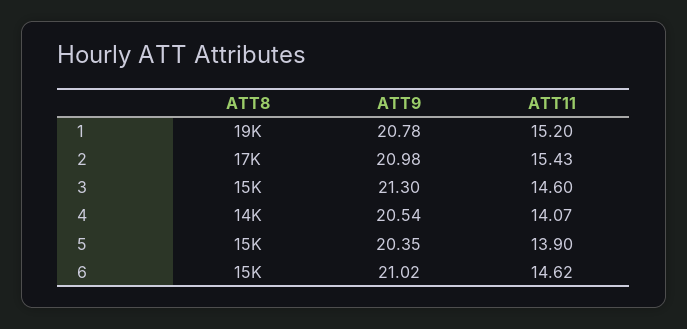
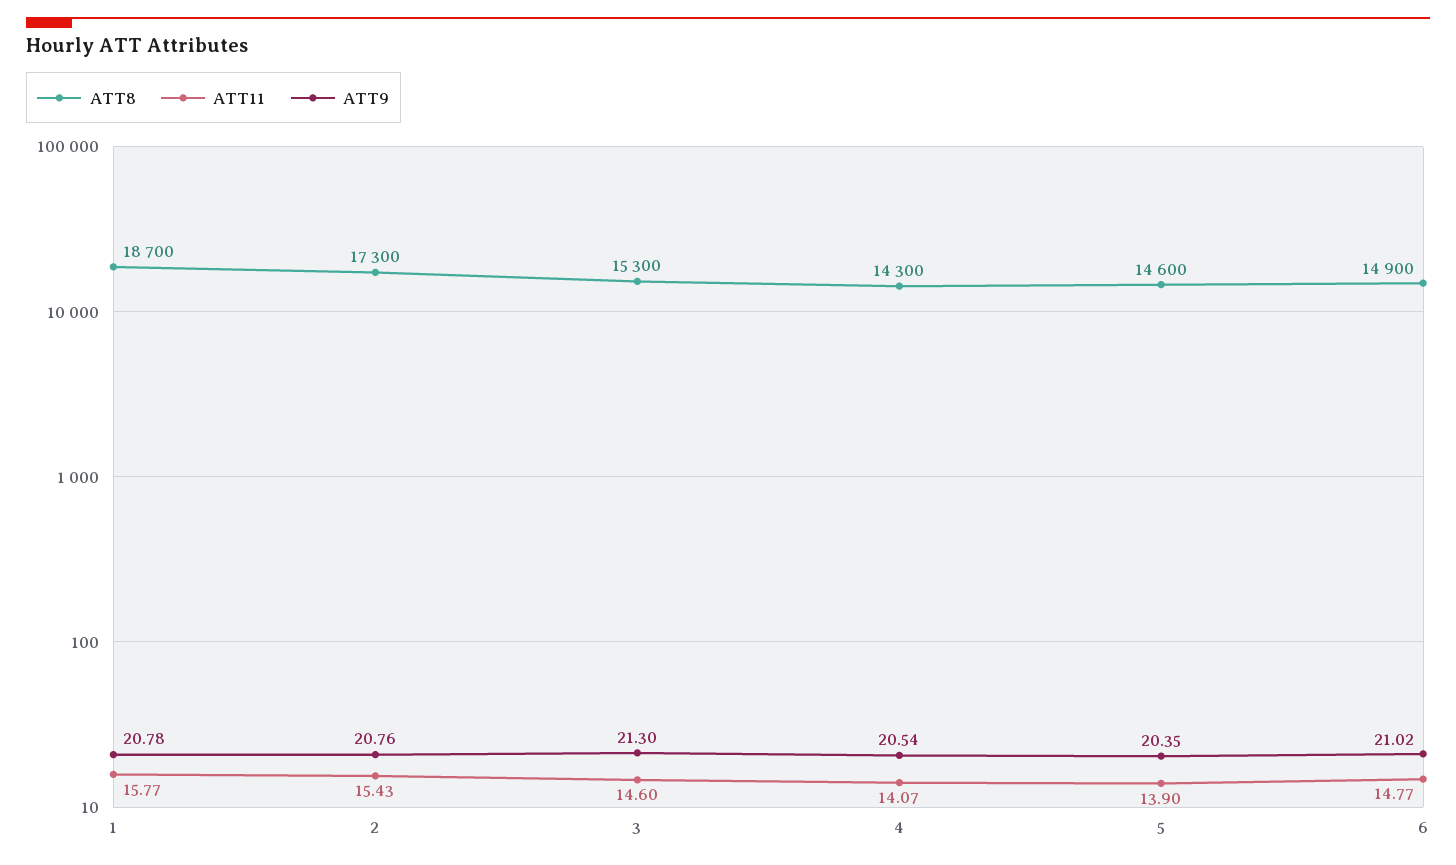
  {
    "ATT8": {
      "1": 18700,
      "2": 17300,
      "3": 15300,
      "4": 14300,
      "5": 14600,
      "6": 14900
    },
    "ATT9": {
      "1": 20.78,
-     "2": 20.98,
+     "2": 20.76,
      "3": 21.3,
      "4": 20.54,
      "5": 20.35,
      "6": 21.02
    },
    "ATT11": {
-     "1": 15.2,
+     "1": 15.77,
      "2": 15.43,
      "3": 14.6,
      "4": 14.07,
      "5": 13.9,
-     "6": 14.62
+     "6": 14.77
    }
  }

